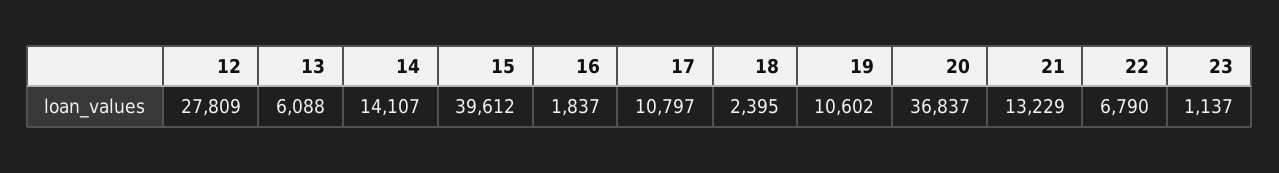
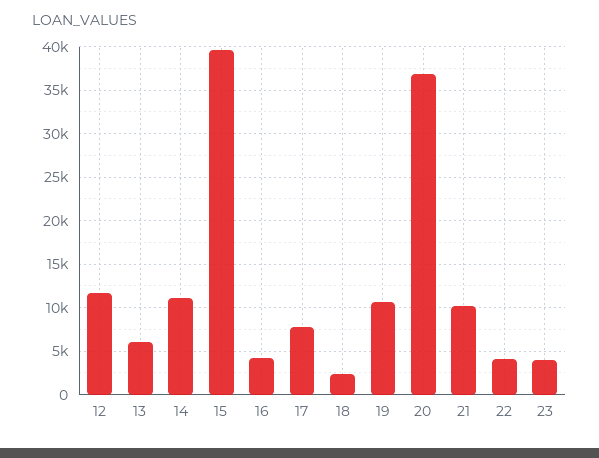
  {
-   "12": 27809,
+   "12": 12000,
    "13": 6088,
-   "14": 14107,
+   "14": 11000,
    "15": 39612,
-   "16": 1837,
+   "16": 4000,
-   "17": 10797,
+   "17": 8000,
    "18": 2395,
    "19": 10602,
    "20": 36837,
-   "21": 13229,
+   "21": 10000,
-   "22": 6790,
+   "22": 4000,
-   "23": 1137
+   "23": 4000
  }

